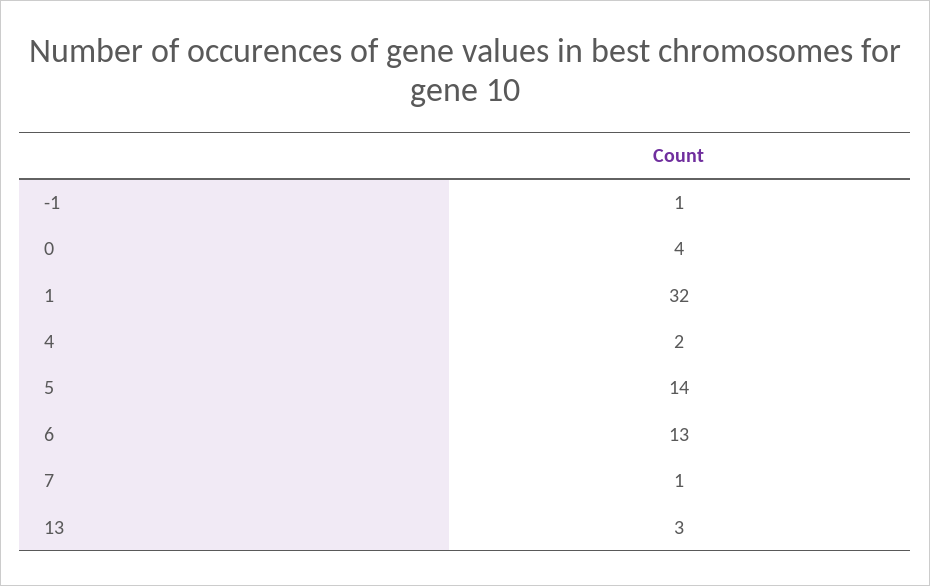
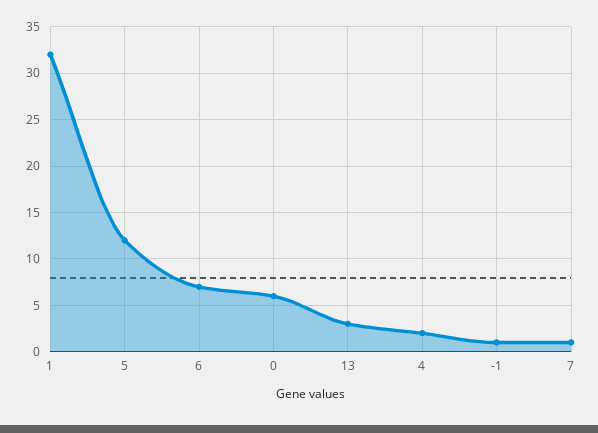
  {
    "-1": 1,
-   "0": 4,
+   "0": 6,
    "1": 32,
    "4": 2,
-   "5": 14,
+   "5": 12,
-   "6": 13,
+   "6": 7,
    "7": 1,
    "13": 3
  }

